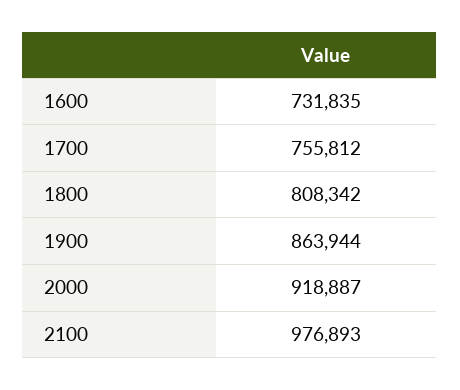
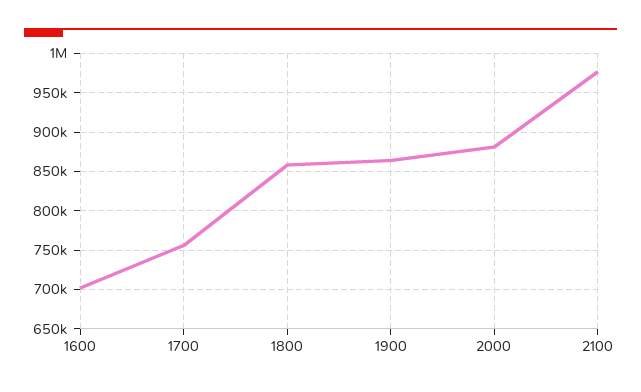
  {
-   "1600": 731835,
+   "1600": 700000,
    "1700": 755812,
-   "1800": 808342,
+   "1800": 860000,
    "1900": 863944,
-   "2000": 918887,
+   "2000": 880000,
    "2100": 976893
  }

